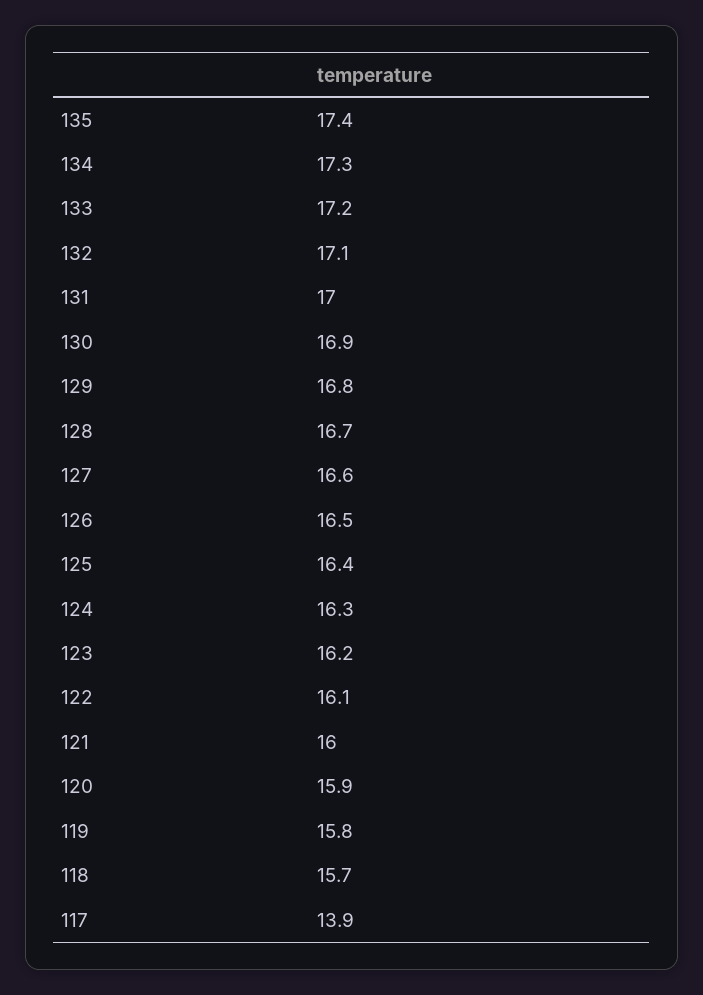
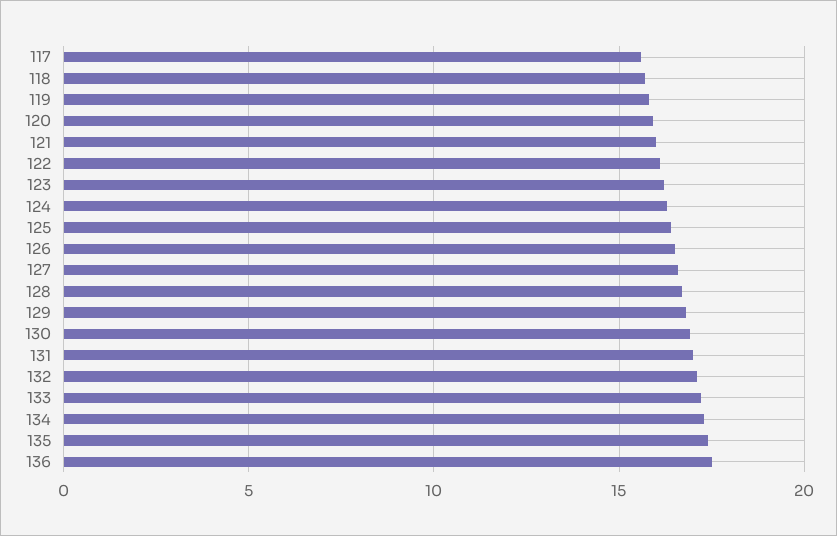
  {
    "135": 17.4,
    "134": 17.3,
    "133": 17.2,
    "132": 17.1,
    "131": 17,
    "130": 16.9,
    "129": 16.8,
    "128": 16.7,
    "127": 16.6,
    "126": 16.5,
    "125": 16.4,
    "124": 16.3,
    "123": 16.2,
    "122": 16.1,
    "121": 16,
    "120": 15.9,
    "119": 15.8,
    "118": 15.7,
-   "117": 13.9
+   "117": 15.5,
+   "136": 17.5
  }

